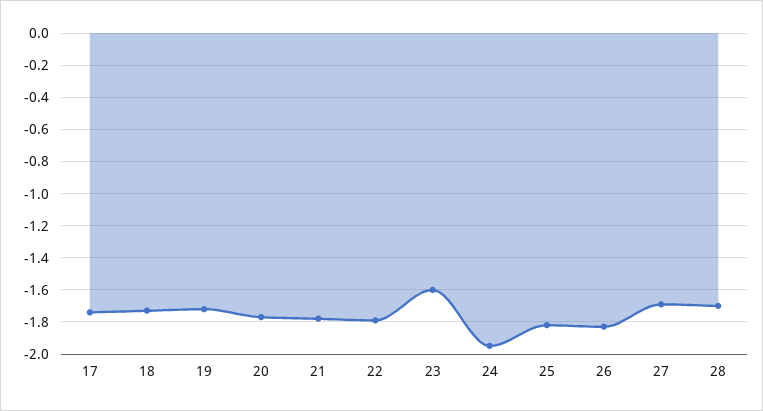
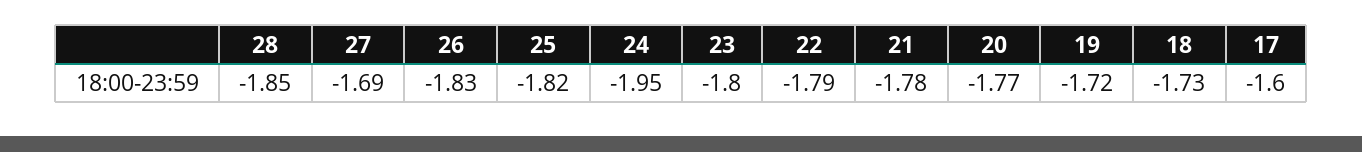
  {
-   "17": -1.75,
+   "17": -1.6,
    "18": -1.73,
    "19": -1.72,
    "20": -1.77,
    "21": -1.78,
    "22": -1.79,
-   "23": -1.6,
+   "23": -1.8,
    "24": -1.95,
    "25": -1.82,
    "26": -1.83,
    "27": -1.69,
-   "28": -1.7
+   "28": -1.85
  }

